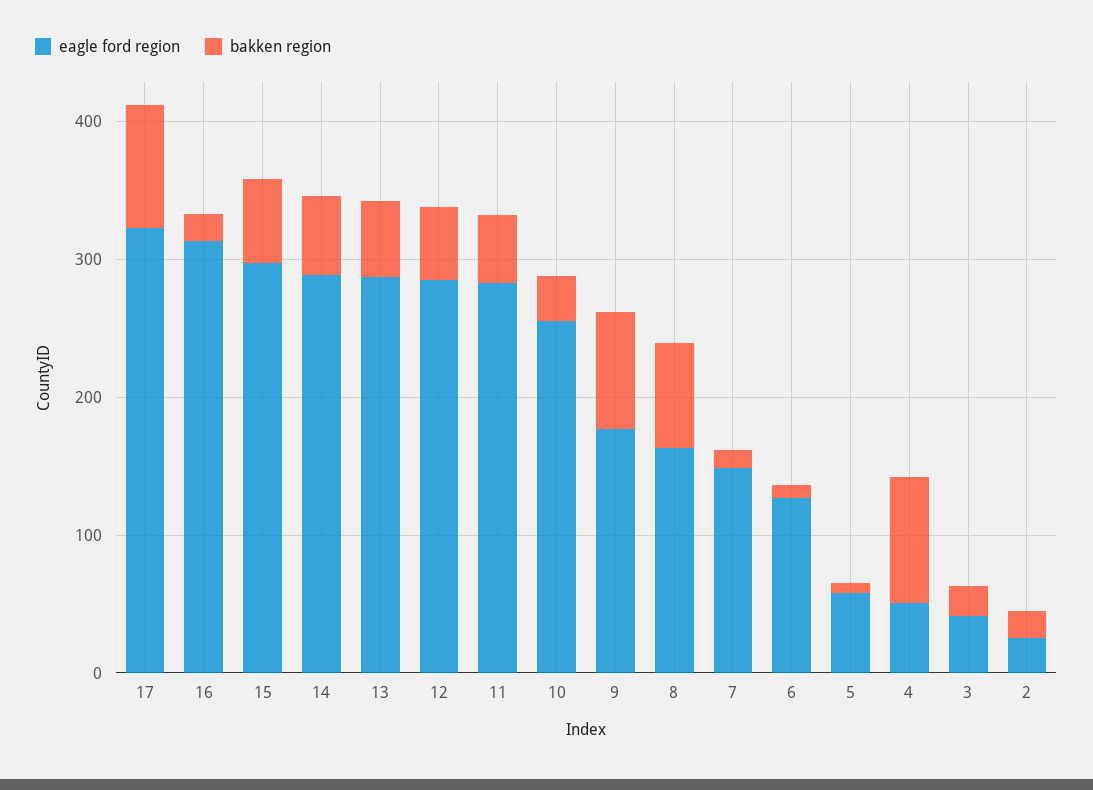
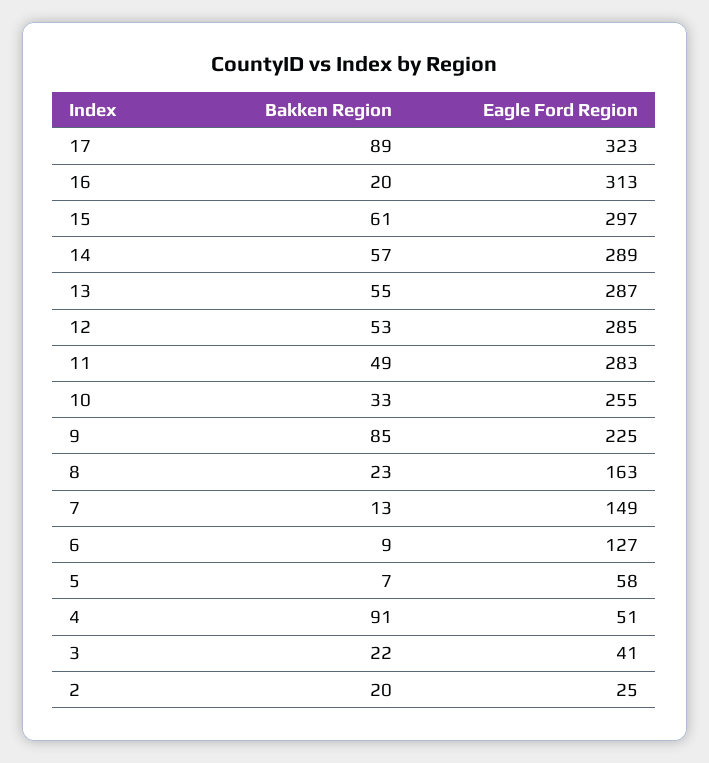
  {
    "eagle ford region": {
      "17": 323,
      "16": 313,
      "15": 297,
      "14": 289,
      "13": 287,
      "12": 285,
      "11": 283,
      "10": 255,
-     "9": 180,
+     "9": 225,
      "8": 163,
      "7": 149,
      "6": 127,
      "5": 58,
      "4": 51,
      "3": 41,
      "2": 25
    },
    "bakken region": {
      "17": 89,
      "16": 20,
      "15": 61,
      "14": 57,
      "13": 55,
      "12": 53,
      "11": 49,
      "10": 33,
      "9": 85,
-     "8": 80,
+     "8": 23,
      "7": 13,
      "6": 9,
      "5": 7,
      "4": 91,
      "3": 22,
      "2": 20
    }
  }

